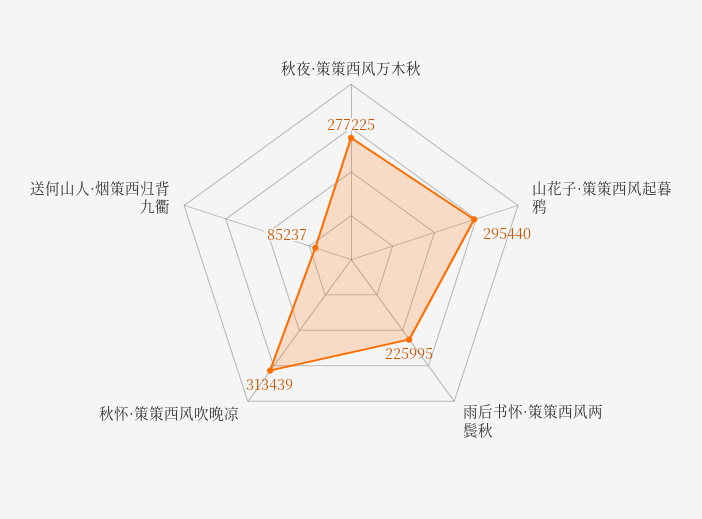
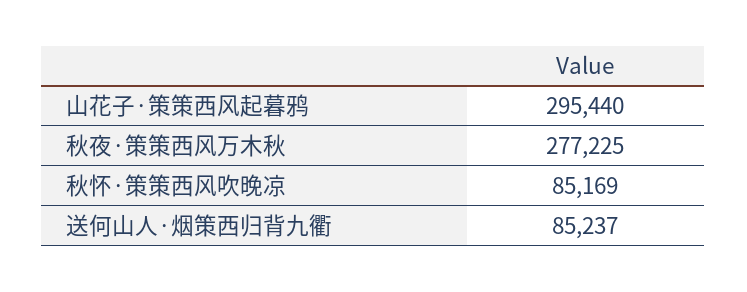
  {
    "秋夜·策策西风万木秋": 277225,
    "山花子·策策西风起暮鸦": 295440,
-   "雨后书怀·策策西风两鬓秋": 225995,
-   "秋怀·策策西风吹晚凉": 313439,
+   "秋怀·策策西风吹晚凉": 85169,
    "送何山人·烟策西归背九衢": 85237
  }

